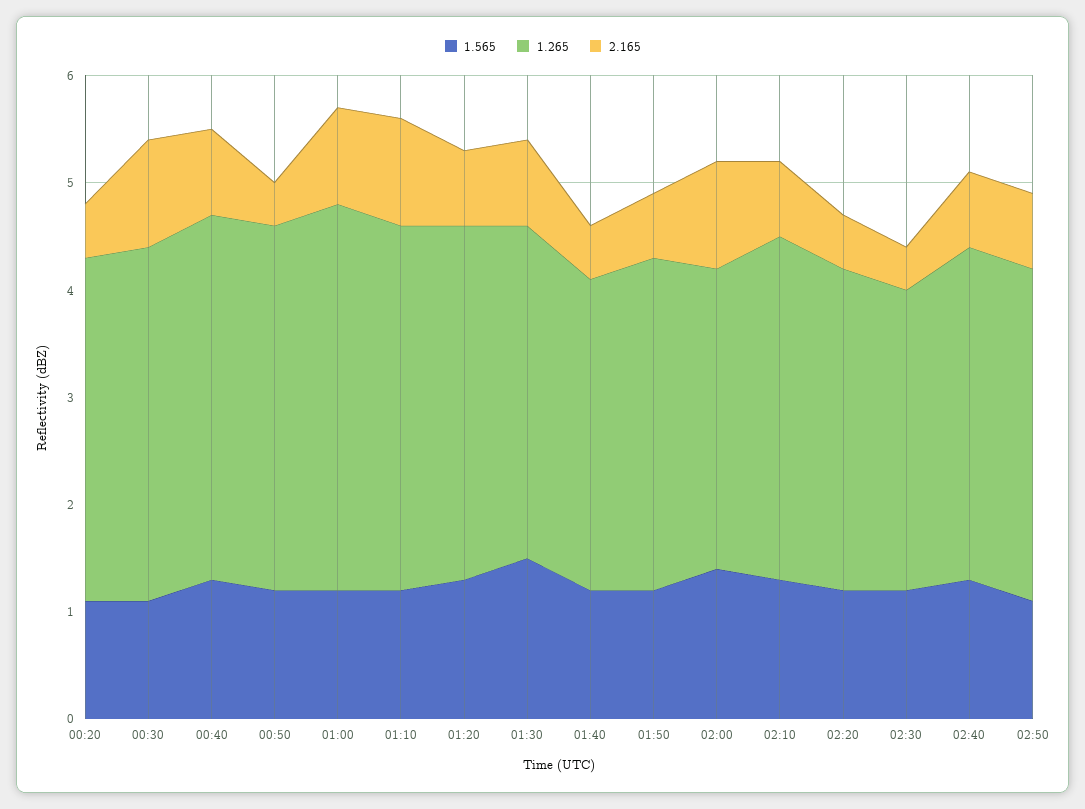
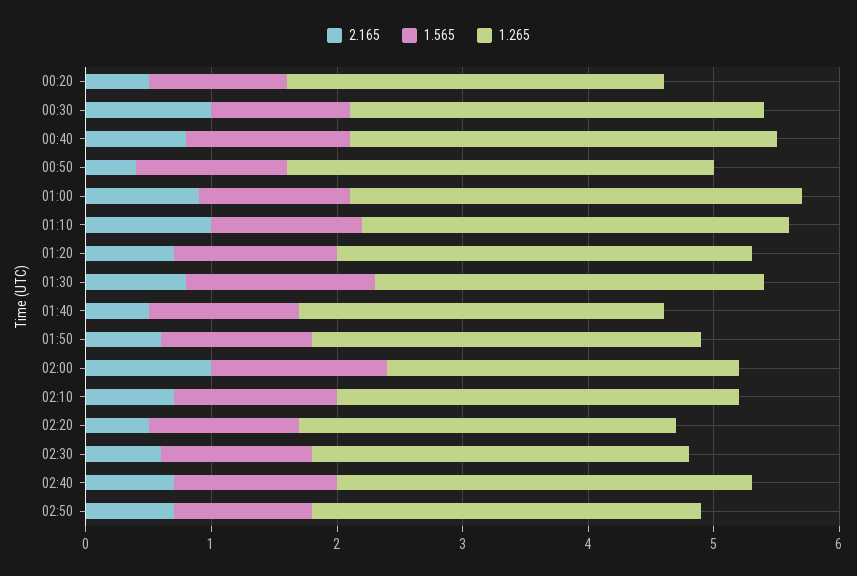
  {
    "1.565": {
      "00:20": 1.1,
      "00:30": 1.1,
      "00:40": 1.3,
      "00:50": 1.2,
      "01:00": 1.2,
      "01:10": 1.2,
      "01:20": 1.3,
      "01:30": 1.5,
      "01:40": 1.2,
      "01:50": 1.2,
      "02:00": 1.4,
      "02:10": 1.3,
      "02:20": 1.2,
      "02:30": 1.2,
      "02:40": 1.3,
      "02:50": 1.1
    },
    "1.265": {
-     "00:20": 3.2,
+     "00:20": 3,
      "00:30": 3.3,
      "00:40": 3.4,
      "00:50": 3.4,
      "01:00": 3.6,
      "01:10": 3.4,
      "01:20": 3.3,
      "01:30": 3.1,
      "01:40": 2.9,
      "01:50": 3.1,
      "02:00": 2.8,
      "02:10": 3.2,
      "02:20": 3,
-     "02:30": 2.8,
+     "02:30": 3,
-     "02:40": 3.1,
+     "02:40": 3.3,
      "02:50": 3.1
    },
    "2.165": {
      "00:20": 0.5,
      "00:30": 1,
      "00:40": 0.8,
      "00:50": 0.4,
      "01:00": 0.9,
      "01:10": 1,
      "01:20": 0.7,
      "01:30": 0.8,
      "01:40": 0.5,
      "01:50": 0.6,
      "02:00": 1,
      "02:10": 0.7,
      "02:20": 0.5,
-     "02:30": 0.4,
+     "02:30": 0.6,
      "02:40": 0.7,
      "02:50": 0.7
    }
  }

